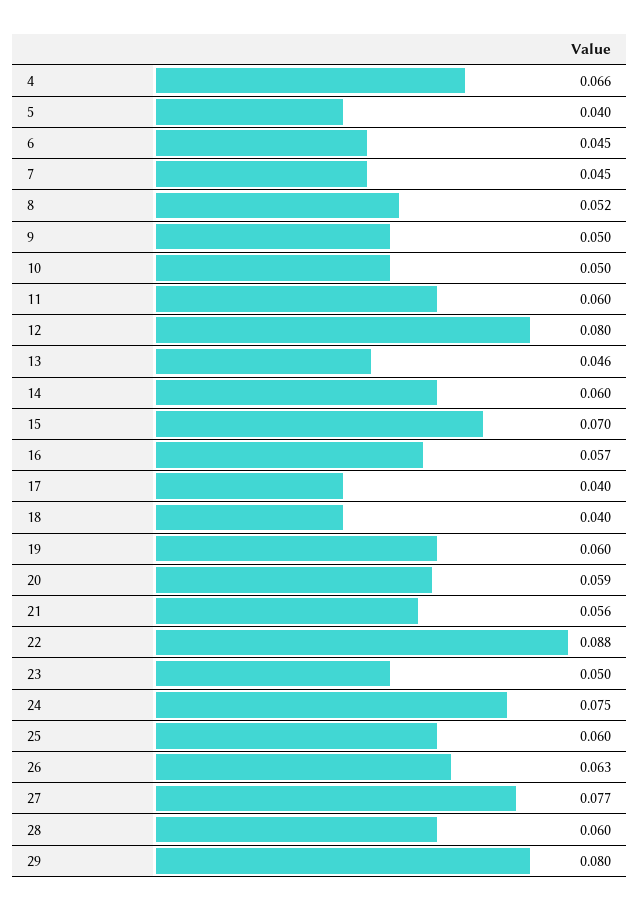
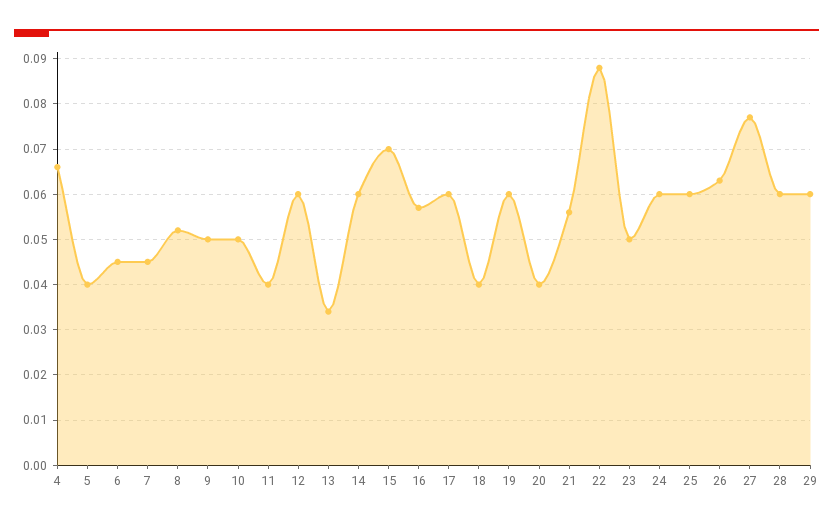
  {
    "4": 0.066,
    "5": 0.04,
    "6": 0.045,
    "7": 0.045,
    "8": 0.052,
    "9": 0.05,
    "10": 0.05,
-   "11": 0.06,
+   "11": 0.04,
-   "12": 0.08,
+   "12": 0.06,
-   "13": 0.046,
+   "13": 0.035,
    "14": 0.06,
    "15": 0.07,
    "16": 0.057,
-   "17": 0.04,
+   "17": 0.06,
    "18": 0.04,
    "19": 0.06,
-   "20": 0.059,
+   "20": 0.04,
    "21": 0.056,
    "22": 0.088,
    "23": 0.05,
-   "24": 0.075,
+   "24": 0.06,
    "25": 0.06,
    "26": 0.063,
    "27": 0.077,
    "28": 0.06,
-   "29": 0.08
+   "29": 0.06
  }

